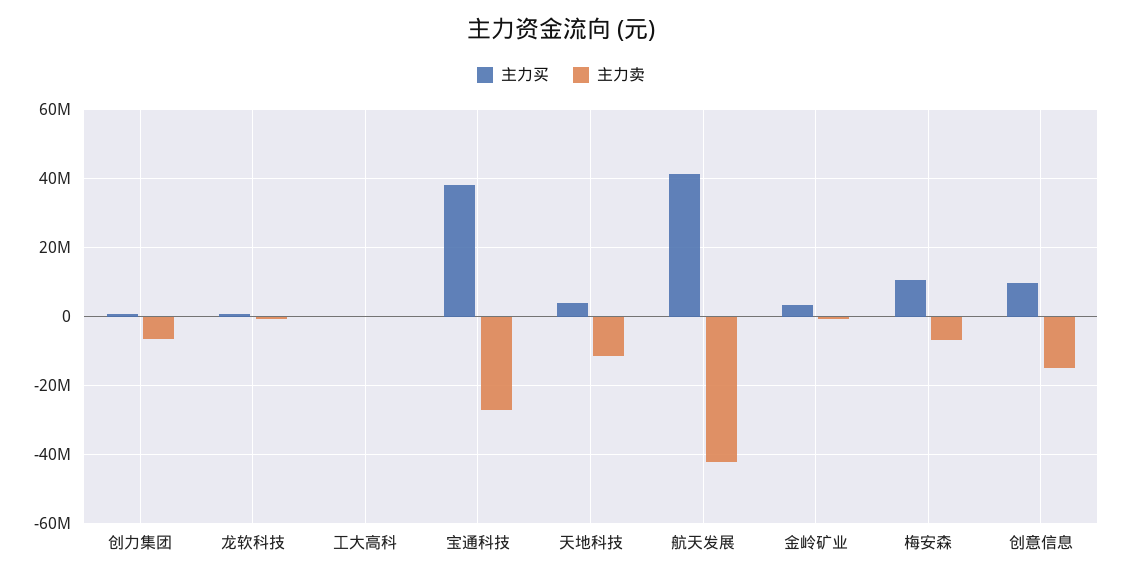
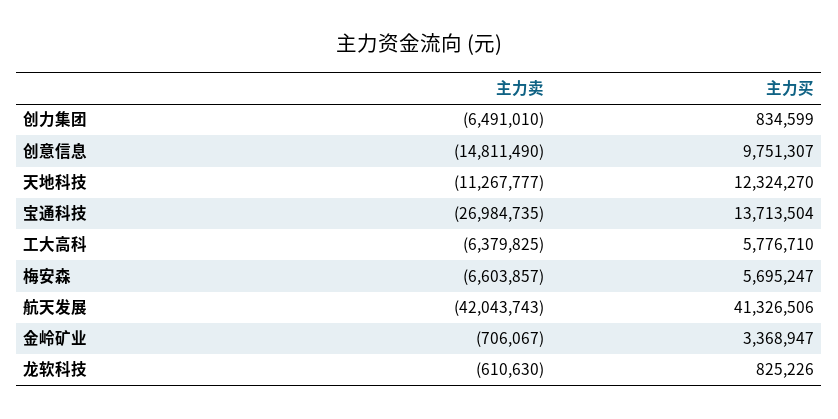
  {
    "主力买": {
      "创力集团": 834599,
      "龙软科技": 825226,
-     "工大高科": 0,
+     "工大高科": 5776710,
-     "宝通科技": 38000000,
+     "宝通科技": 13713504,
-     "天地科技": 4000000,
+     "天地科技": 12324270,
      "航天发展": 41326506,
      "金岭矿业": 3368947,
-     "梅安森": 10000000,
+     "梅安森": 5695247,
      "创意信息": 9751307
    },
    "主力卖": {
      "创力集团": -6491010,
      "龙软科技": -610630,
-     "工大高科": 0,
+     "工大高科": -6379825,
      "宝通科技": -26984735,
      "天地科技": -11267777,
      "航天发展": -42043743,
      "金岭矿业": -706067,
      "梅安森": -6603857,
      "创意信息": -14811490
    }
  }

